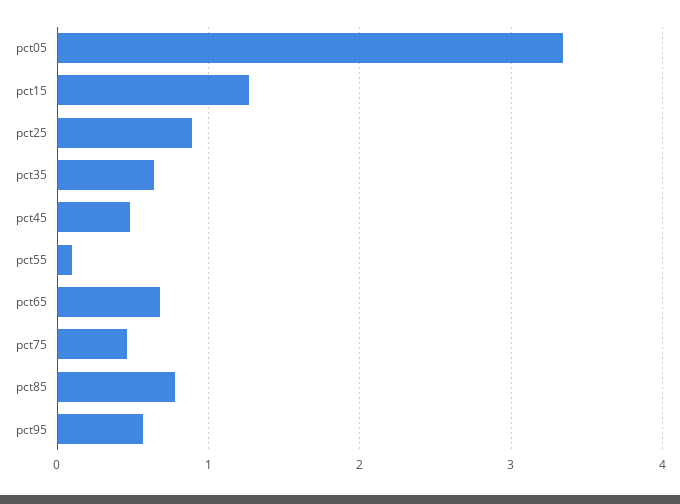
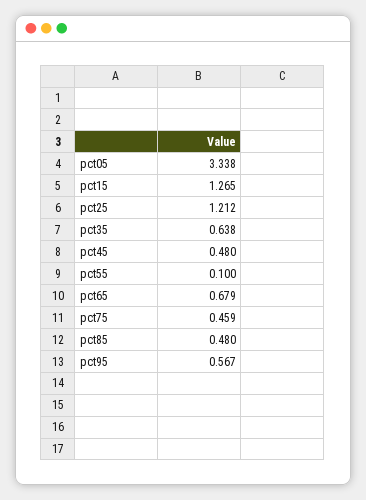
  {
    "pct05": 3.338,
    "pct15": 1.265,
-   "pct25": 0.9,
+   "pct25": 1.212,
    "pct35": 0.638,
    "pct45": 0.48,
    "pct55": 0.1,
    "pct65": 0.679,
    "pct75": 0.459,
-   "pct85": 0.8,
+   "pct85": 0.48,
    "pct95": 0.567
  }

